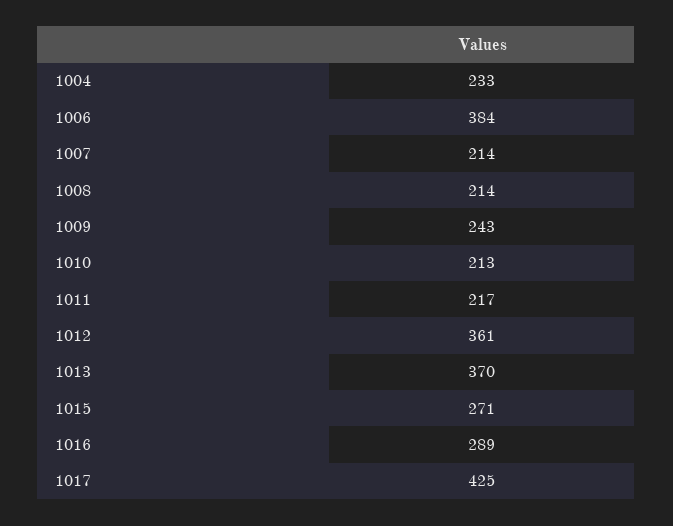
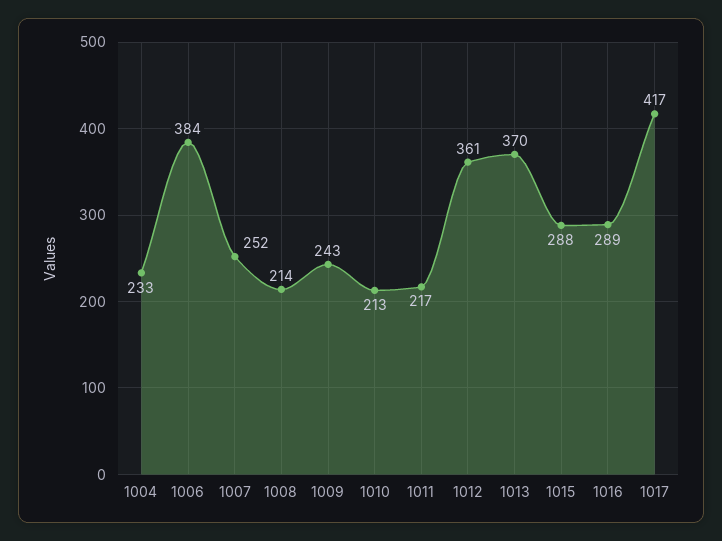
  {
    "1004": 233,
    "1006": 384,
-   "1007": 214,
+   "1007": 252,
    "1008": 214,
    "1009": 243,
    "1010": 213,
    "1011": 217,
    "1012": 361,
    "1013": 370,
-   "1015": 271,
+   "1015": 288,
    "1016": 289,
-   "1017": 425
+   "1017": 417
  }

